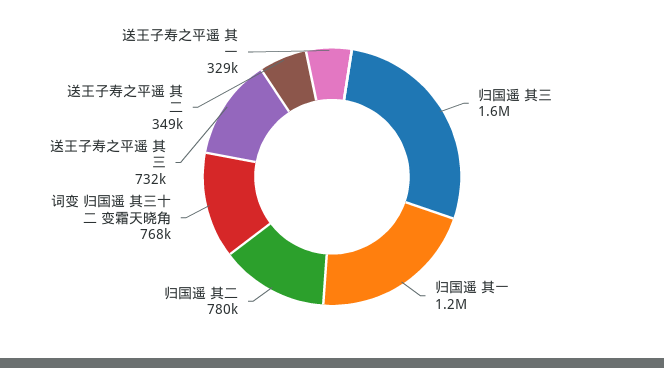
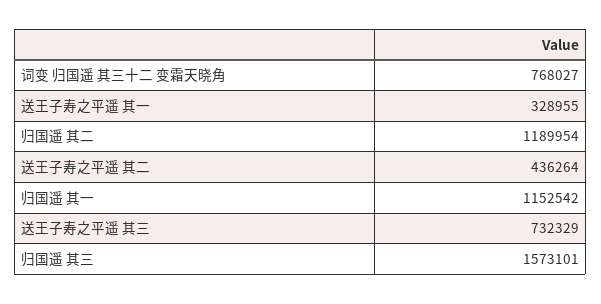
  {
    "归国遥 其三": 1573101,
    "归国遥 其一": 1152542,
-   "归国遥 其二": 780000,
+   "归国遥 其二": 1189954,
    "词变 归国遥 其三十二 变霜天晓角": 768027,
    "送王子寿之平遥 其三": 732329,
-   "送王子寿之平遥 其二": 349000,
+   "送王子寿之平遥 其二": 436264,
    "送王子寿之平遥 其一": 328955
  }

